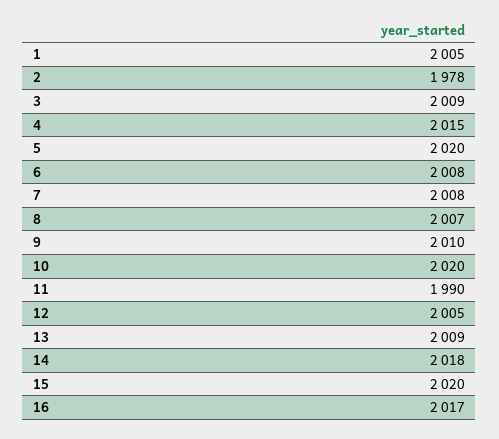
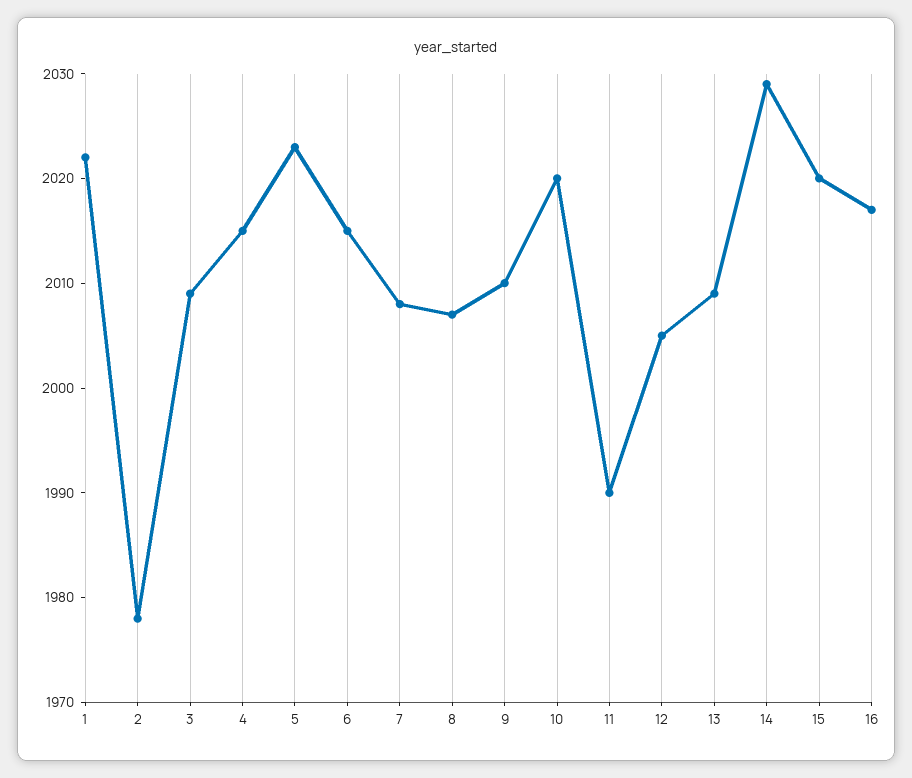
  {
-   "1": 2005,
+   "1": 2022,
    "2": 1978,
    "3": 2009,
    "4": 2015,
-   "5": 2020,
+   "5": 2023,
-   "6": 2008,
+   "6": 2015,
    "7": 2008,
    "8": 2007,
    "9": 2010,
    "10": 2020,
    "11": 1990,
    "12": 2005,
    "13": 2009,
-   "14": 2018,
+   "14": 2029,
    "15": 2020,
    "16": 2017
  }

